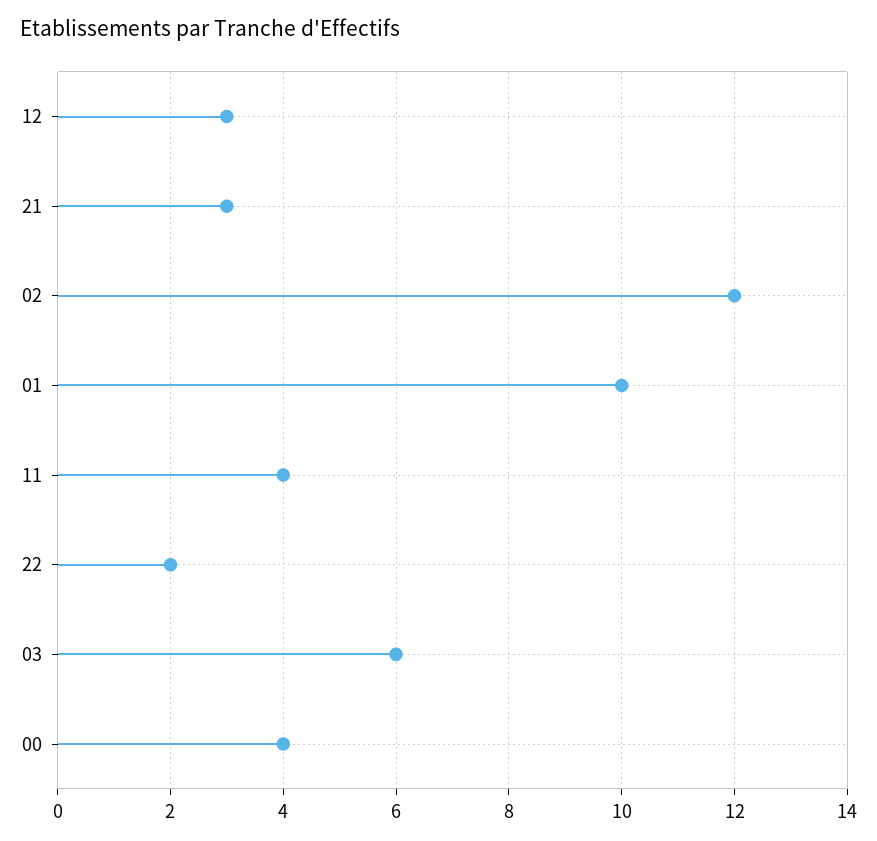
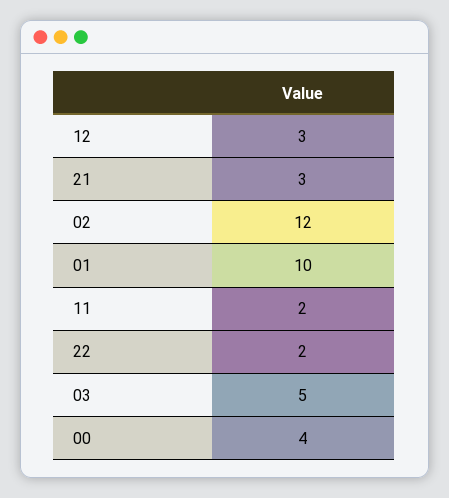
  {
    "12": 3,
    "21": 3,
    "02": 12,
    "01": 10,
-   "11": 4,
+   "11": 2,
    "22": 2,
-   "03": 6,
+   "03": 5,
    "00": 4
  }

